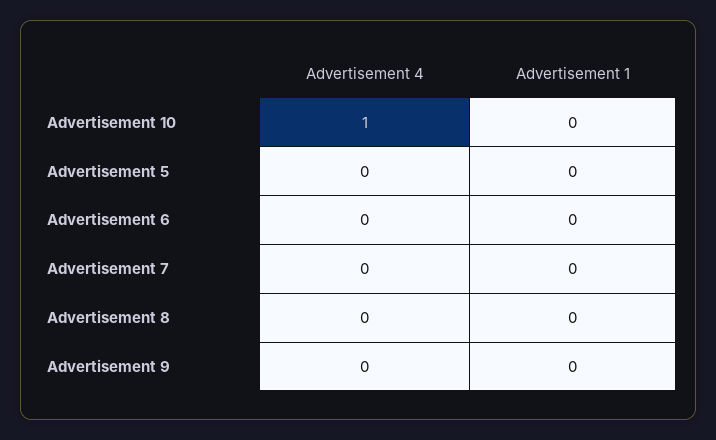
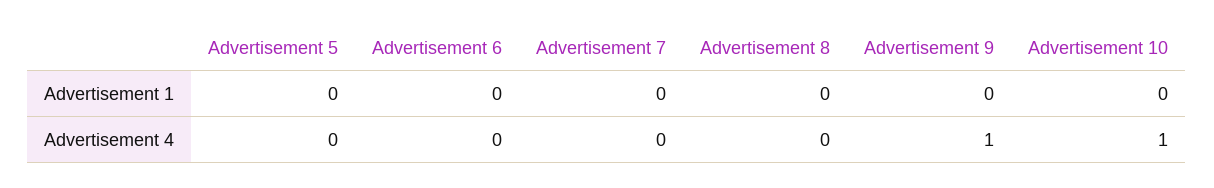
  {
    "Advertisement 4": {
      "Advertisement 10": 1,
      "Advertisement 5": 0,
      "Advertisement 6": 0,
      "Advertisement 7": 0,
      "Advertisement 8": 0,
-     "Advertisement 9": 0
+     "Advertisement 9": 1
    },
    "Advertisement 1": {
      "Advertisement 10": 0,
      "Advertisement 5": 0,
      "Advertisement 6": 0,
      "Advertisement 7": 0,
      "Advertisement 8": 0,
      "Advertisement 9": 0
    }
  }

